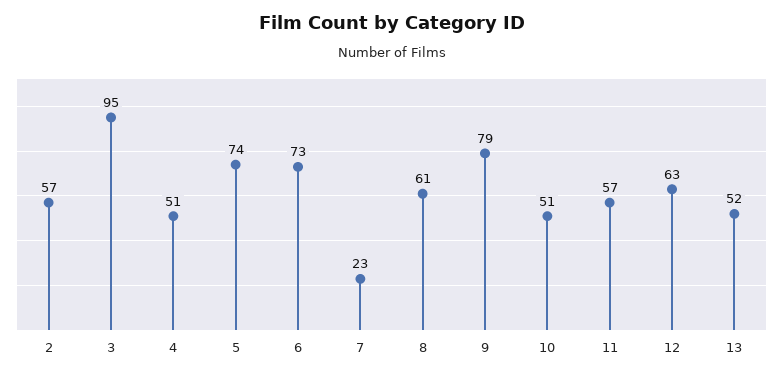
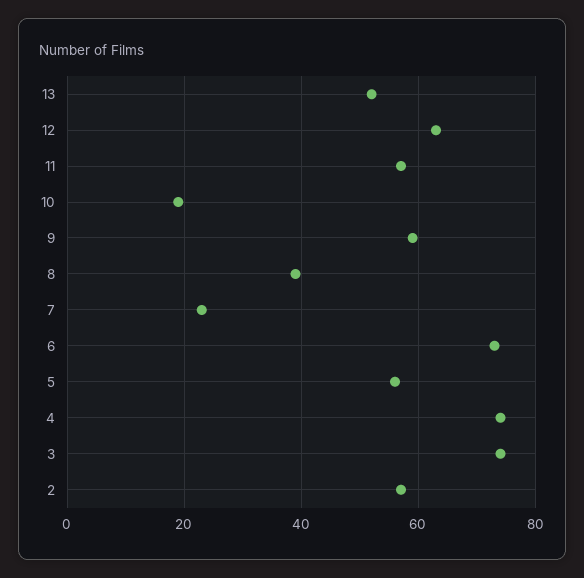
  {
    "2": 57,
-   "3": 95,
+   "3": 75,
-   "4": 51,
+   "4": 75,
-   "5": 74,
+   "5": 55,
    "6": 73,
    "7": 23,
-   "8": 61,
+   "8": 40,
-   "9": 79,
+   "9": 60,
-   "10": 51,
+   "10": 20,
    "11": 57,
    "12": 63,
    "13": 52
  }

